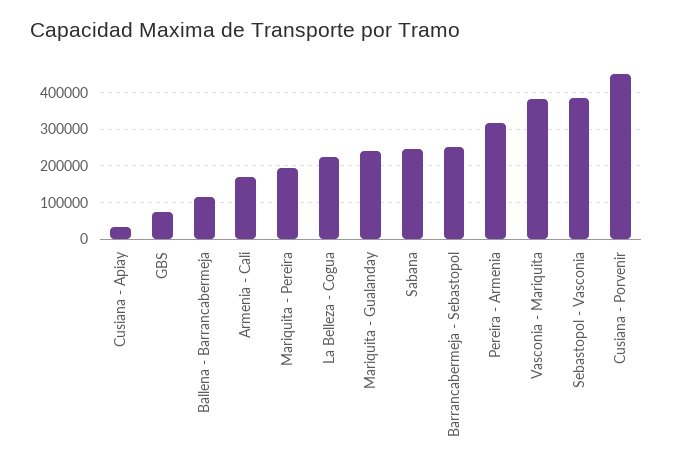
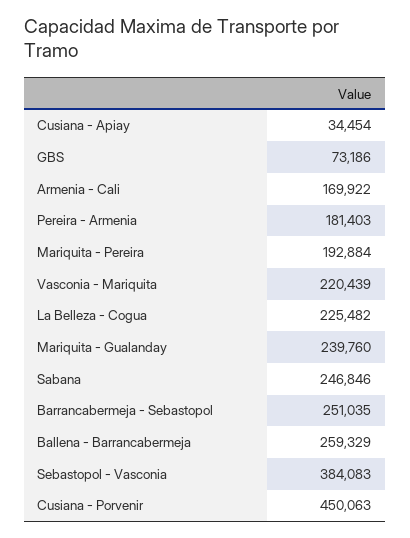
  {
    "Cusiana - Apiay": 34454,
    "GBS": 73186,
-   "Ballena - Barrancabermeja": 120000,
+   "Ballena - Barrancabermeja": 259329,
    "Armenia - Cali": 169922,
    "Mariquita - Pereira": 192884,
    "La Belleza - Cogua": 225482,
    "Mariquita - Gualanday": 239760,
    "Sabana": 246846,
    "Barrancabermeja - Sebastopol": 251035,
-   "Pereira - Armenia": 320000,
+   "Pereira - Armenia": 181403,
-   "Vasconia - Mariquita": 380000,
+   "Vasconia - Mariquita": 220439,
    "Sebastopol - Vasconia": 384083,
    "Cusiana - Porvenir": 450063
  }

